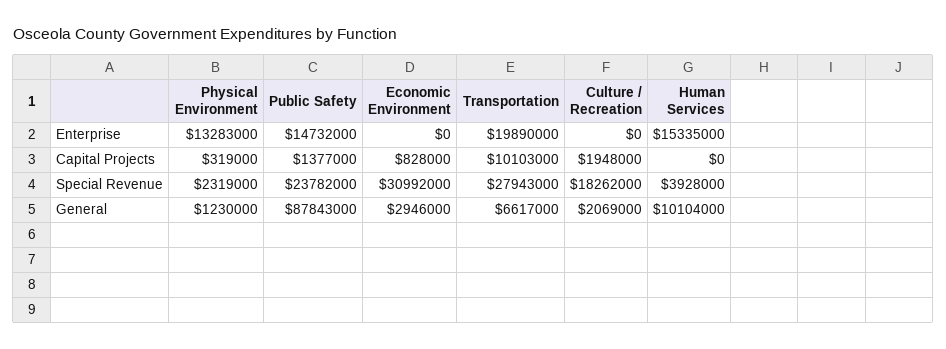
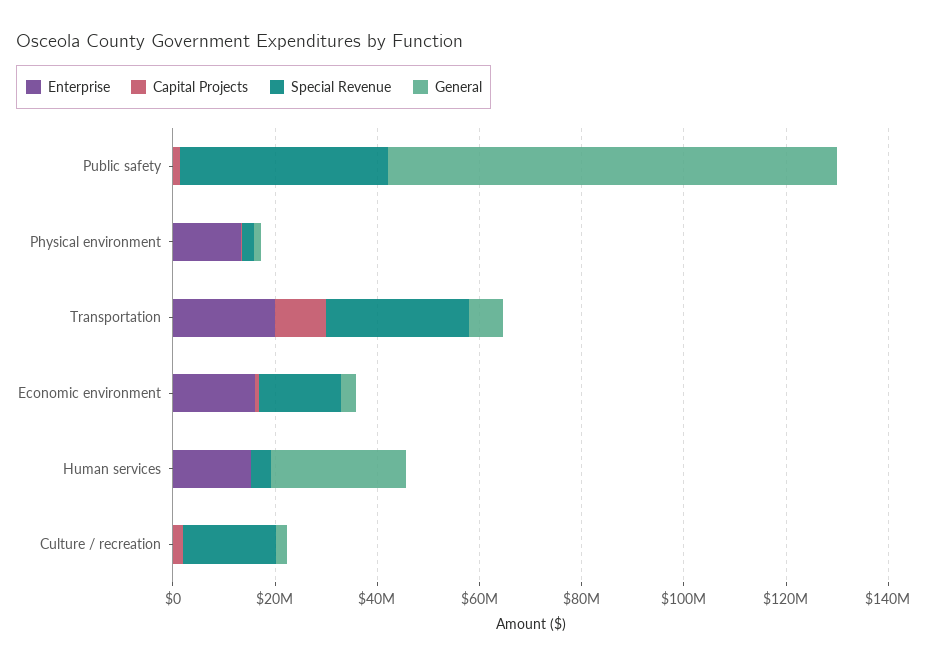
  {
    "Enterprise": {
      "Physical Environment": 13283000,
-     "Public Safety": 14732000,
+     "Public Safety": 0,
-     "Economic Environment": 0,
+     "Economic Environment": 15000000,
      "Transportation": 19890000,
      "Culture / Recreation": 0,
      "Human Services": 15335000
    },
    "Capital Projects": {
      "Physical Environment": 319000,
      "Public Safety": 1377000,
      "Economic Environment": 828000,
      "Transportation": 10103000,
      "Culture / Recreation": 1948000,
      "Human Services": 0
    },
    "Special Revenue": {
      "Physical Environment": 2319000,
-     "Public Safety": 23782000,
+     "Public Safety": 40000000,
-     "Economic Environment": 30992000,
+     "Economic Environment": 15000000,
      "Transportation": 27943000,
      "Culture / Recreation": 18262000,
      "Human Services": 3928000
    },
    "General": {
      "Physical Environment": 1230000,
      "Public Safety": 87843000,
      "Economic Environment": 2946000,
      "Transportation": 6617000,
      "Culture / Recreation": 2069000,
-     "Human Services": 10104000
+     "Human Services": 25000000
    }
  }

